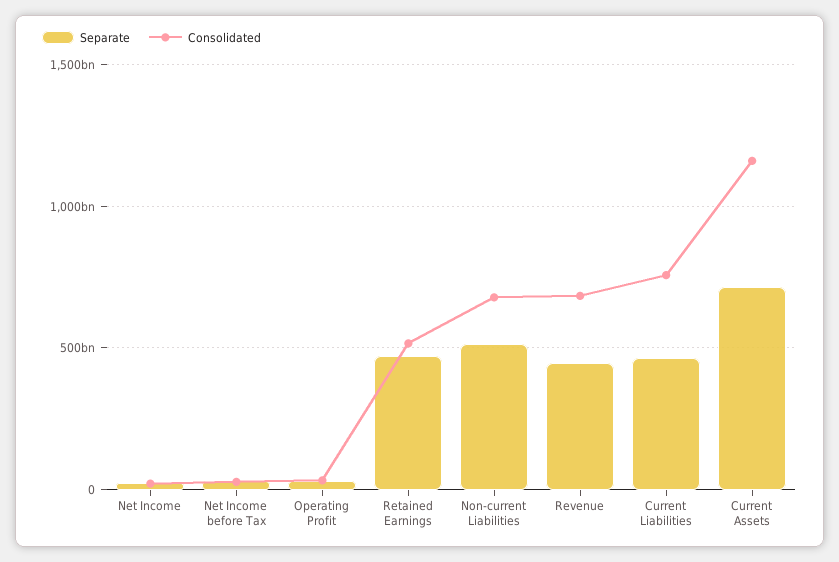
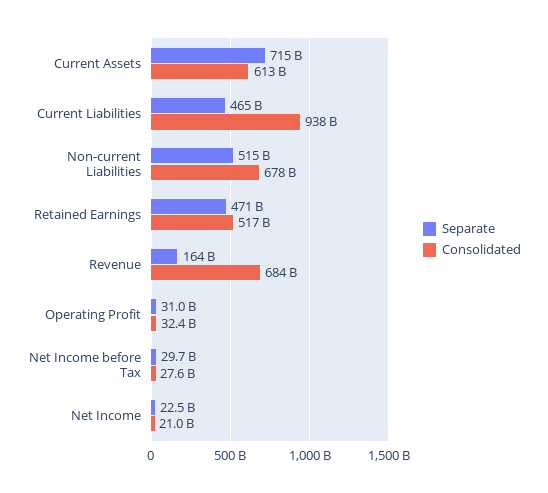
  {
    "Separate": {
      "Net Income": 22500000000,
      "Net Income before Tax": 29700000000,
      "Operating Profit": 31000000000,
      "Retained Earnings": 471000000000,
      "Non-current Liabilities": 515000000000,
-     "Revenue": 450000000000,
+     "Revenue": 164000000000,
      "Current Liabilities": 465000000000,
      "Current Assets": 715000000000
    },
    "Consolidated": {
      "Net Income": 21000000000,
      "Net Income before Tax": 27600000000,
      "Operating Profit": 32400000000,
      "Retained Earnings": 517000000000,
      "Non-current Liabilities": 678000000000,
      "Revenue": 684000000000,
-     "Current Liabilities": 750000000000,
+     "Current Liabilities": 938000000000,
-     "Current Assets": 1150000000000
+     "Current Assets": 613000000000
    }
  }

